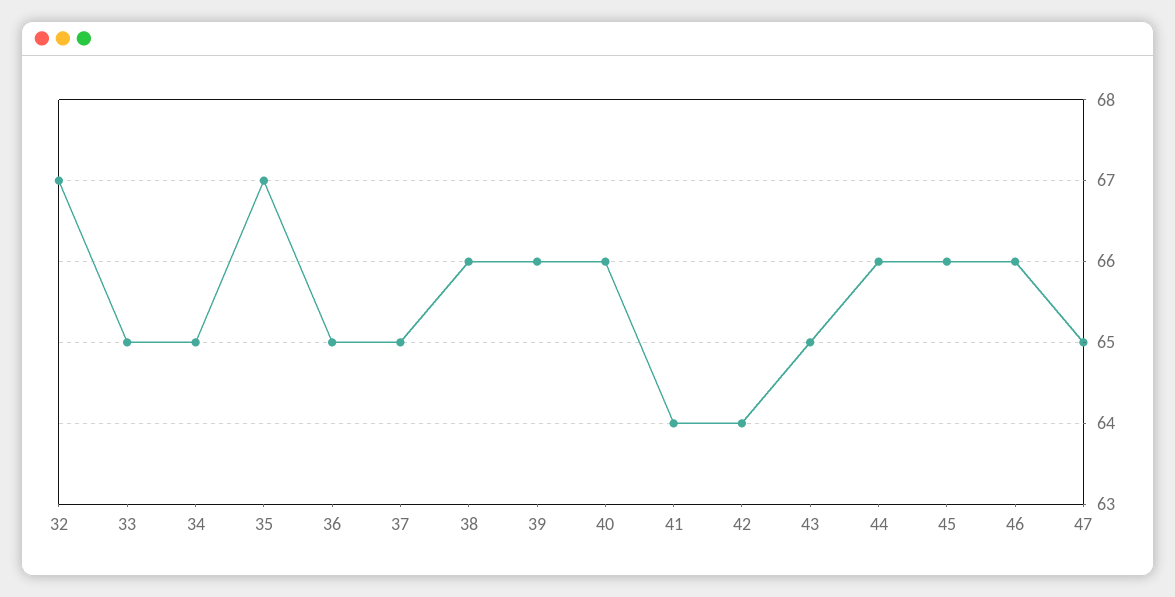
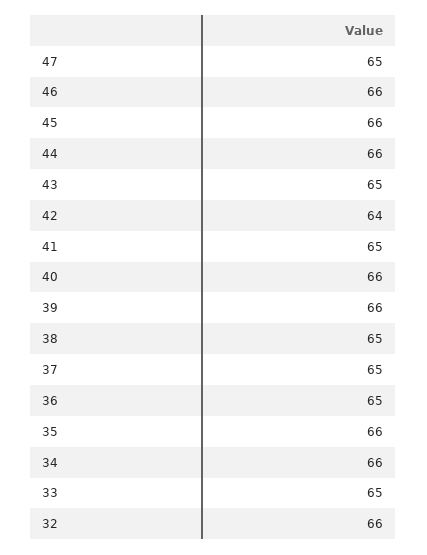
  {
-   "32": 67,
+   "32": 66,
    "33": 65,
-   "34": 65,
+   "34": 66,
-   "35": 67,
+   "35": 66,
    "36": 65,
    "37": 65,
-   "38": 66,
+   "38": 65,
    "39": 66,
    "40": 66,
-   "41": 64,
+   "41": 65,
    "42": 64,
    "43": 65,
    "44": 66,
    "45": 66,
    "46": 66,
    "47": 65
  }

